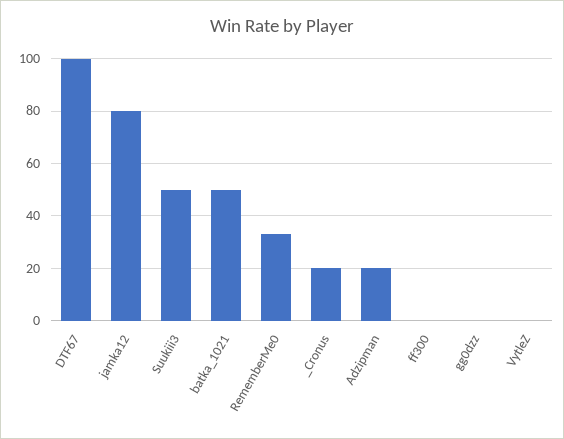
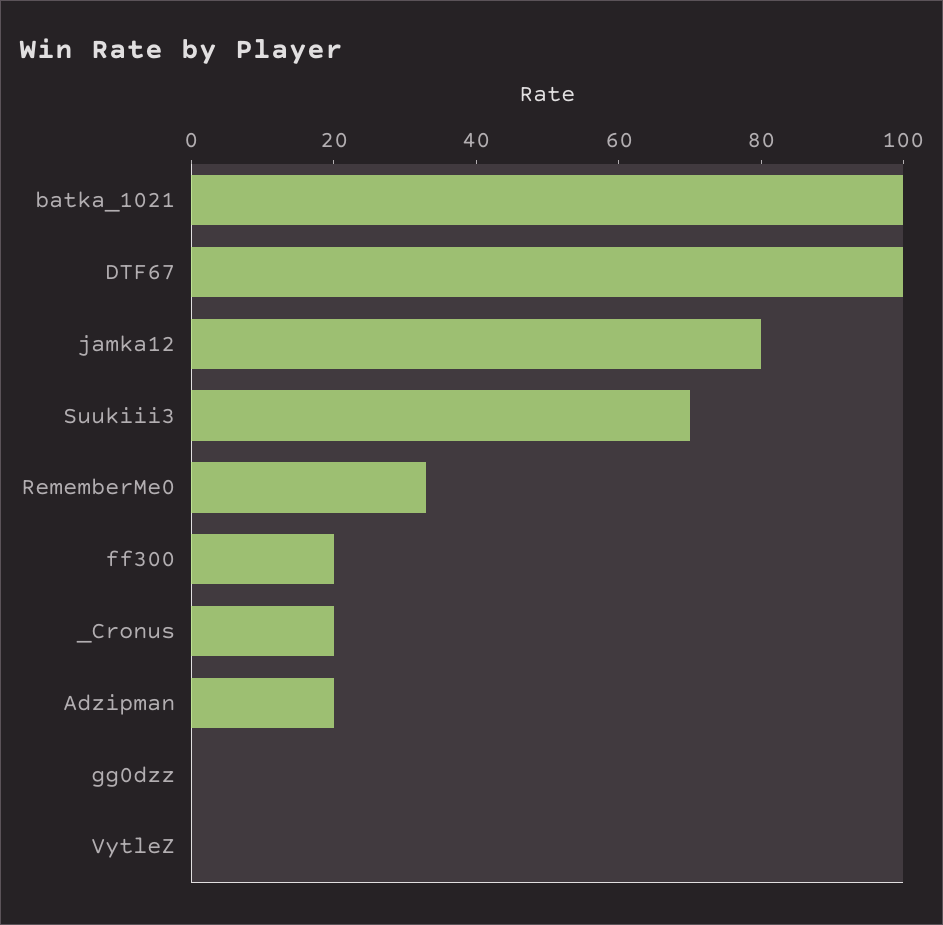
  {
    "DTF67": 100,
    "jamka12": 80,
-   "Suukiii3": 50,
+   "Suukiii3": 70,
-   "batka_1021": 50,
+   "batka_1021": 100,
    "RememberMe0": 35,
    "_Cronus": 20,
    "Adzipman": 20,
-   "ff300": 0,
+   "ff300": 20,
    "gg0dzz": 0,
    "VytleZ": 0
  }

